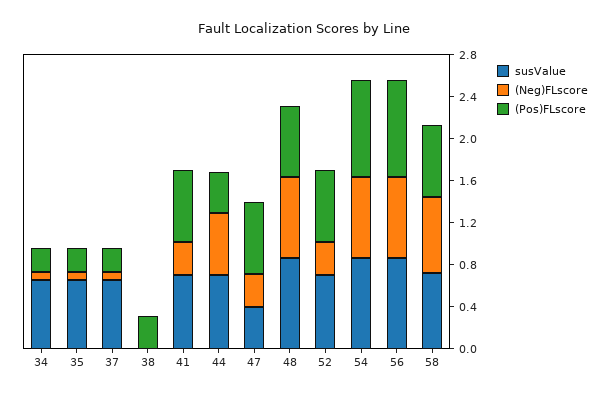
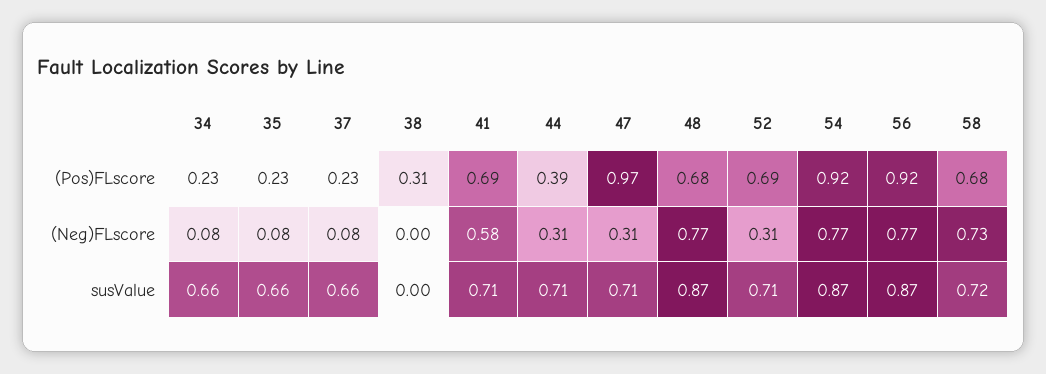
  {
    "susValue": {
      "34": 0.66,
      "35": 0.66,
      "37": 0.66,
      "38": 0,
      "41": 0.71,
      "44": 0.71,
-     "47": 0.4,
+     "47": 0.71,
      "48": 0.87,
      "52": 0.71,
      "54": 0.87,
      "56": 0.87,
      "58": 0.72
    },
    "(Neg)FLscore": {
      "34": 0.08,
      "35": 0.08,
      "37": 0.08,
      "38": 0,
-     "41": 0.3,
+     "41": 0.58,
-     "44": 0.6,
+     "44": 0.31,
      "47": 0.31,
      "48": 0.77,
      "52": 0.31,
      "54": 0.77,
      "56": 0.77,
      "58": 0.73
    },
    "(Pos)FLscore": {
      "34": 0.23,
      "35": 0.23,
      "37": 0.23,
      "38": 0.31,
      "41": 0.69,
      "44": 0.39,
-     "47": 0.7,
+     "47": 0.97,
      "48": 0.68,
      "52": 0.69,
      "54": 0.92,
      "56": 0.92,
      "58": 0.68
    }
  }

